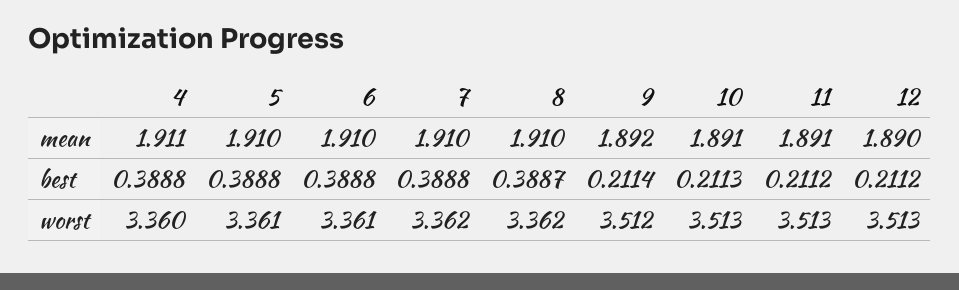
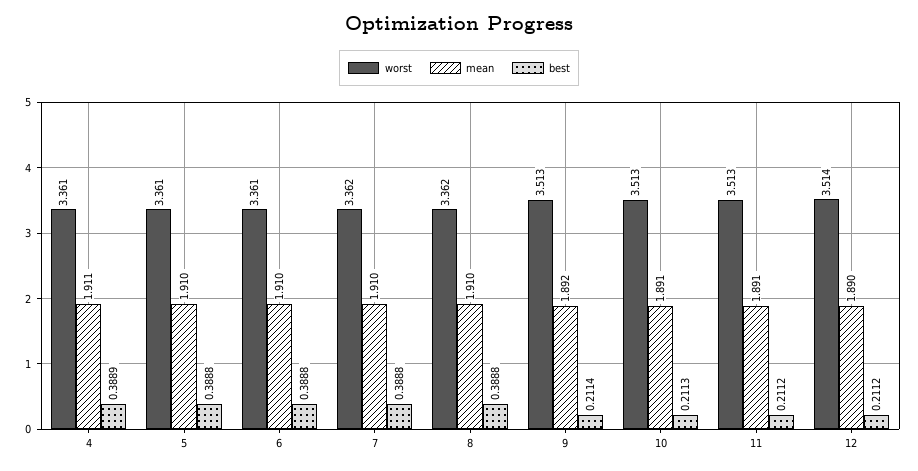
  {
    "mean": {
      "4": 1.911,
      "5": 1.91,
      "6": 1.91,
      "7": 1.91,
      "8": 1.91,
      "9": 1.892,
      "10": 1.891,
      "11": 1.891,
      "12": 1.89
    },
    "best": {
-     "4": 0.3888,
+     "4": 0.3889,
      "5": 0.3888,
      "6": 0.3888,
      "7": 0.3888,
-     "8": 0.3887,
+     "8": 0.3888,
      "9": 0.2114,
      "10": 0.2113,
      "11": 0.2112,
      "12": 0.2112
    },
    "worst": {
-     "4": 3.36,
+     "4": 3.361,
      "5": 3.361,
      "6": 3.361,
      "7": 3.362,
      "8": 3.362,
-     "9": 3.512,
+     "9": 3.513,
      "10": 3.513,
      "11": 3.513,
-     "12": 3.513
+     "12": 3.514
    }
  }

